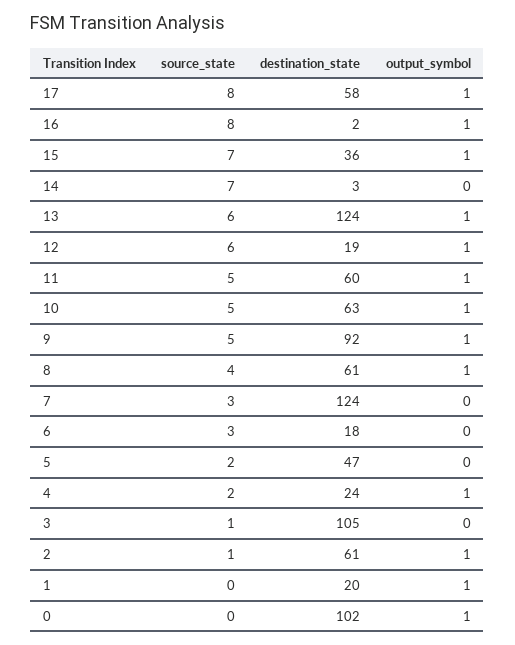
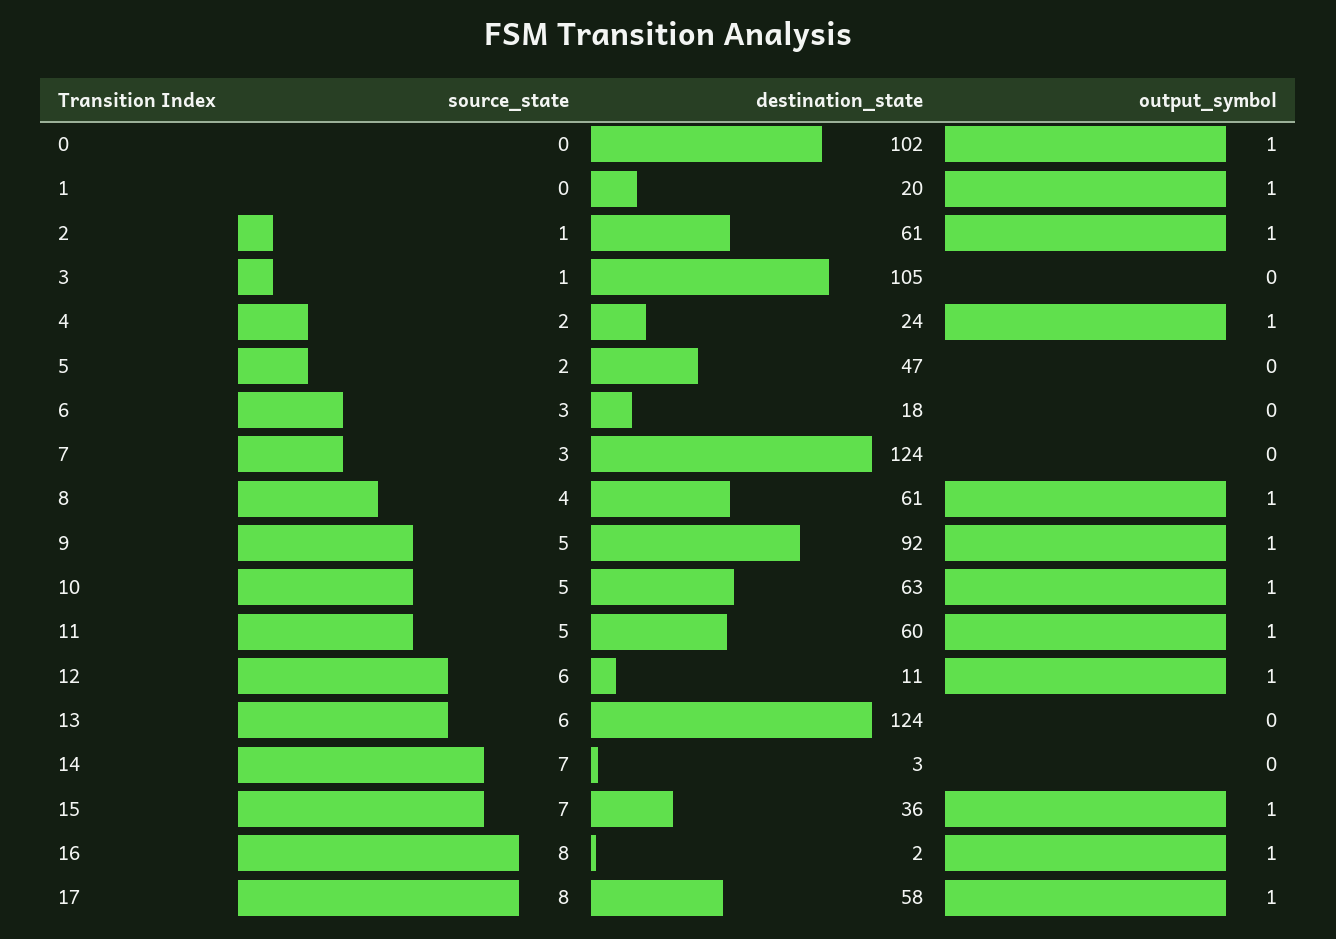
  {
    "source_state": {
      "17": 8,
      "16": 8,
      "15": 7,
      "14": 7,
      "13": 6,
      "12": 6,
      "11": 5,
      "10": 5,
      "9": 5,
      "8": 4,
      "7": 3,
      "6": 3,
      "5": 2,
      "4": 2,
      "3": 1,
      "2": 1,
      "1": 0,
      "0": 0
    },
    "destination_state": {
      "17": 58,
      "16": 2,
      "15": 36,
      "14": 3,
      "13": 124,
-     "12": 19,
+     "12": 11,
      "11": 60,
      "10": 63,
      "9": 92,
      "8": 61,
      "7": 124,
      "6": 18,
      "5": 47,
      "4": 24,
      "3": 105,
      "2": 61,
      "1": 20,
      "0": 102
    },
    "output_symbol": {
      "17": 1,
      "16": 1,
      "15": 1,
      "14": 0,
-     "13": 1,
+     "13": 0,
      "12": 1,
      "11": 1,
      "10": 1,
      "9": 1,
      "8": 1,
      "7": 0,
      "6": 0,
      "5": 0,
      "4": 1,
      "3": 0,
      "2": 1,
      "1": 1,
      "0": 1
    }
  }

